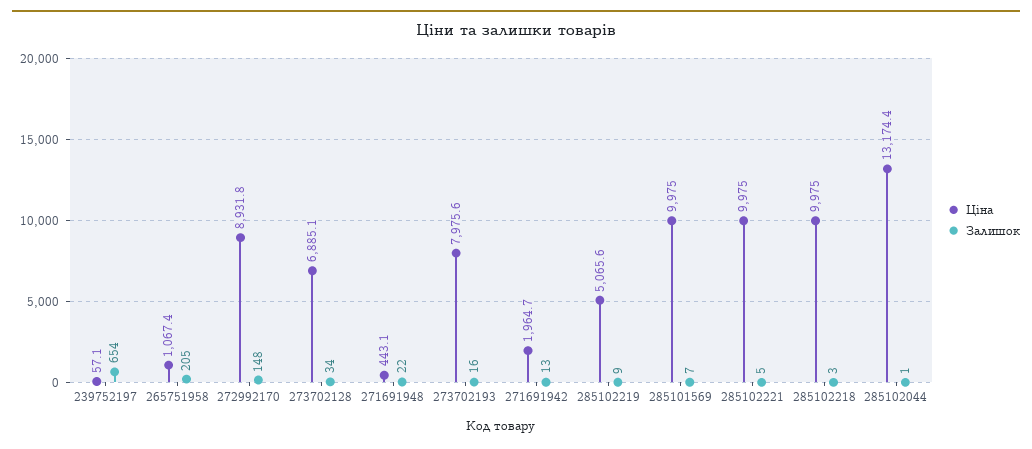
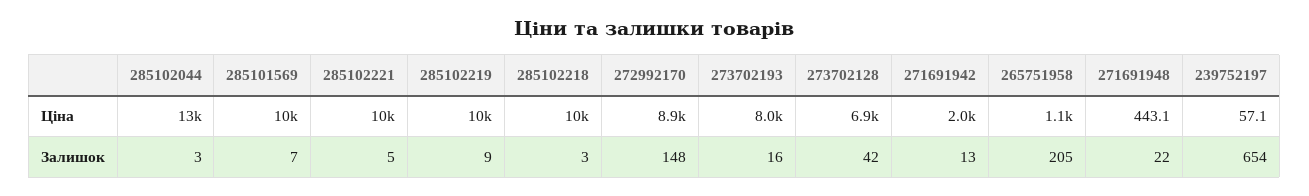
  {
    "Ціна": {
      "239752197": 57.1,
      "265751958": 1067.4,
      "272992170": 8931.8,
      "273702128": 6885.1,
      "271691948": 443.1,
      "273702193": 7975.6,
      "271691942": 1964.7,
-     "285102219": 5065.6,
+     "285102219": 10000,
      "285101569": 9975,
      "285102221": 9975,
      "285102218": 9975,
      "285102044": 13174.4
    },
    "Залишок": {
      "239752197": 654,
      "265751958": 205,
      "272992170": 148,
-     "273702128": 34,
+     "273702128": 42,
      "271691948": 22,
      "273702193": 16,
      "271691942": 13,
      "285102219": 9,
      "285101569": 7,
      "285102221": 5,
      "285102218": 3,
-     "285102044": 1
+     "285102044": 3
    }
  }

